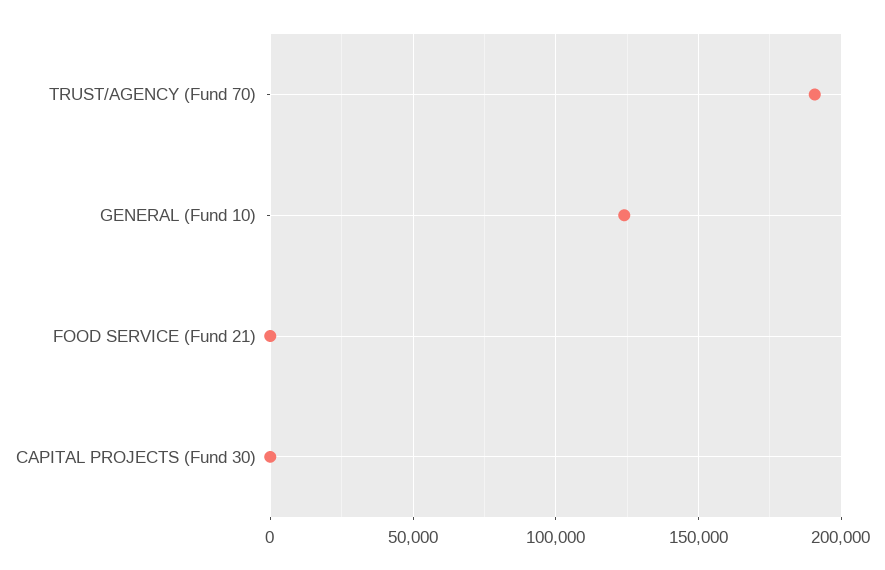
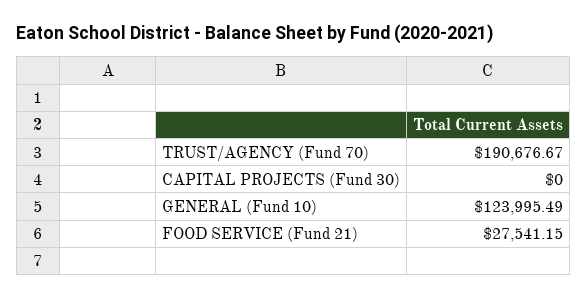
  {
    "TRUST/AGENCY (Fund 70)": 190676.67,
    "GENERAL (Fund 10)": 123995.49,
-   "FOOD SERVICE (Fund 21)": 0,
+   "FOOD SERVICE (Fund 21)": 27541.15,
    "CAPITAL PROJECTS (Fund 30)": 0
  }

